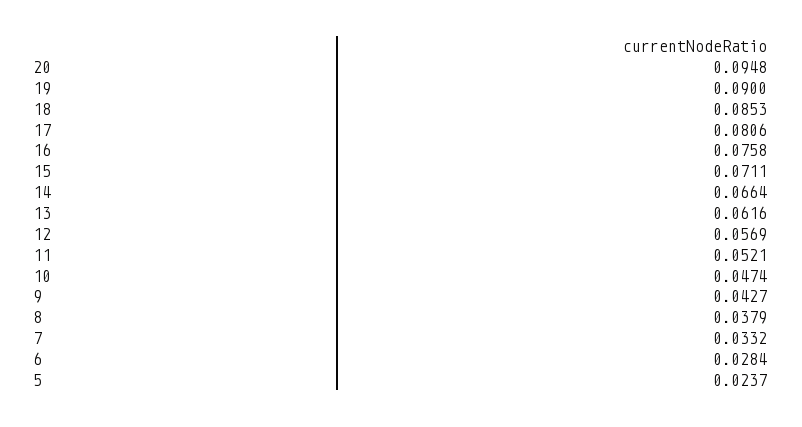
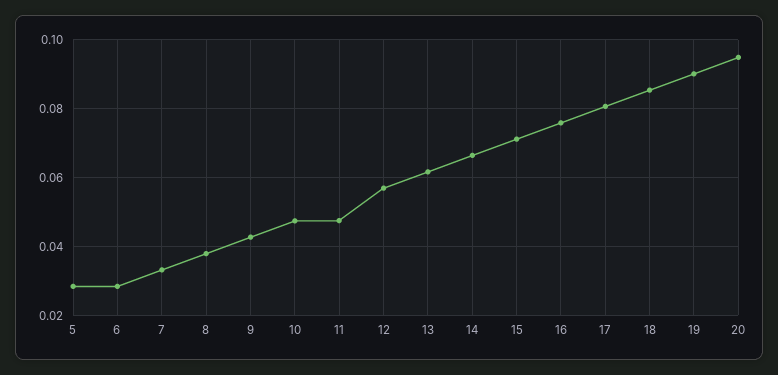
  {
    "20": 0.0948,
    "19": 0.09,
    "18": 0.0853,
    "17": 0.0806,
    "16": 0.0758,
    "15": 0.0711,
    "14": 0.0664,
    "13": 0.0616,
    "12": 0.0569,
-   "11": 0.0521,
+   "11": 0.048,
    "10": 0.0474,
    "9": 0.0427,
    "8": 0.0379,
    "7": 0.0332,
    "6": 0.0284,
-   "5": 0.0237
+   "5": 0.028
  }

